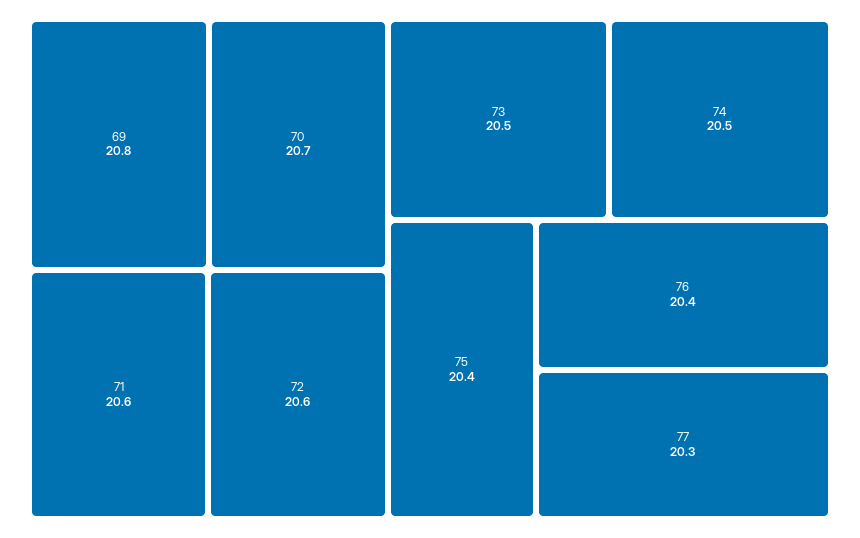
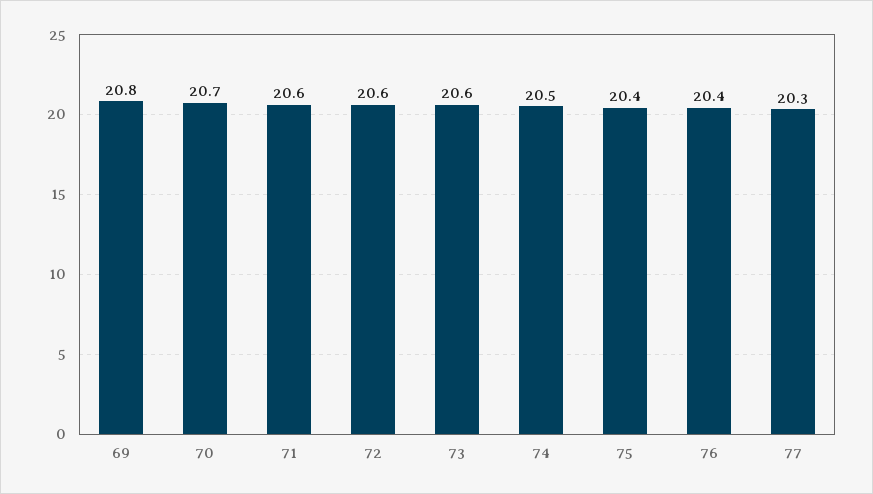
  {
    "69": 20.8,
    "70": 20.7,
    "71": 20.6,
    "72": 20.6,
-   "73": 20.5,
+   "73": 20.6,
    "74": 20.5,
    "75": 20.4,
    "76": 20.4,
    "77": 20.3
  }

